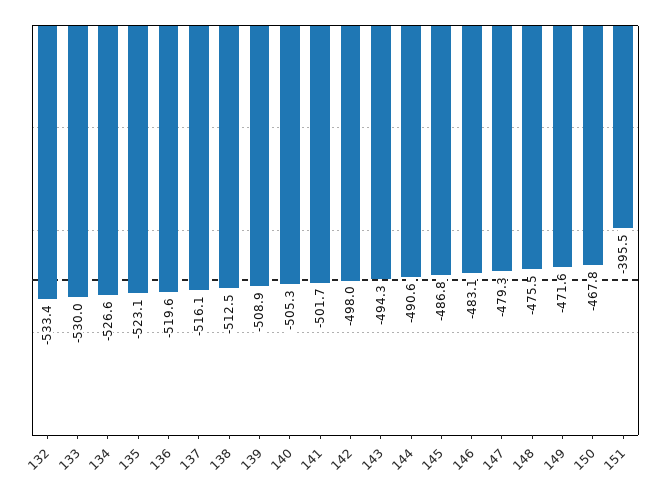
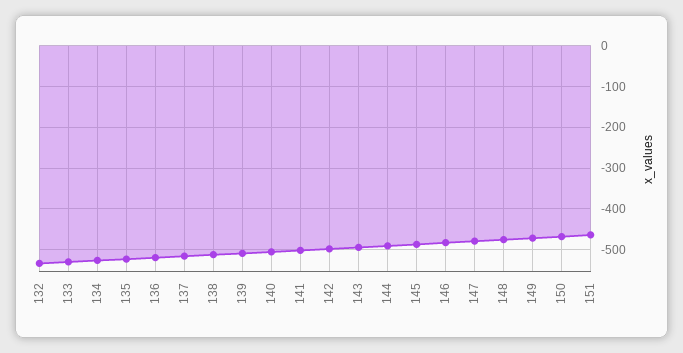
  {
    "132": -533.4,
    "133": -530,
    "134": -526.6,
    "135": -523.1,
    "136": -519.6,
    "137": -516.1,
    "138": -512.5,
    "139": -508.9,
    "140": -505.3,
    "141": -501.7,
    "142": -498,
    "143": -494.3,
    "144": -490.6,
    "145": -486.8,
    "146": -483.1,
    "147": -479.3,
    "148": -475.5,
    "149": -471.6,
    "150": -467.8,
-   "151": -395.5
+   "151": -460
  }

